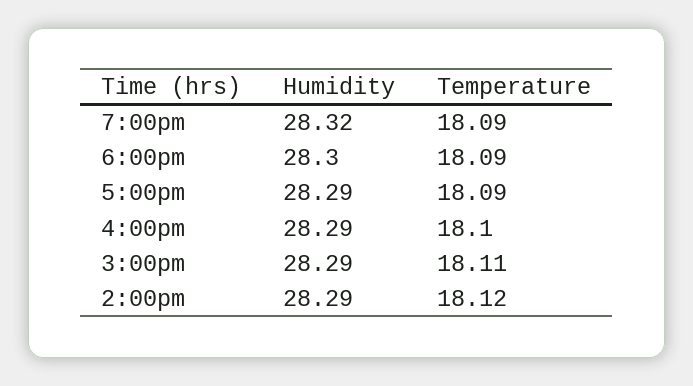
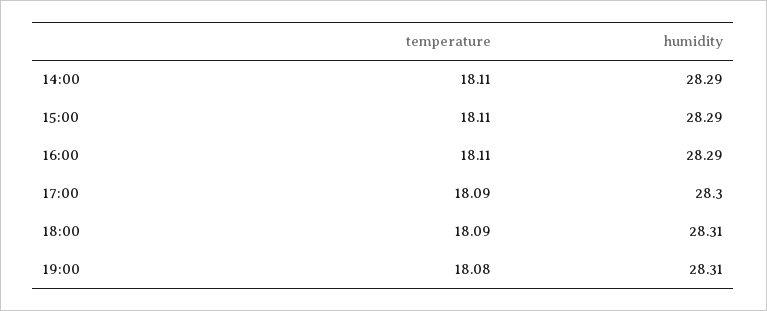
  {
    "Humidity": {
-     "7:00pm": 28.32,
+     "7:00pm": 28.31,
-     "6:00pm": 28.3,
+     "6:00pm": 28.31,
-     "5:00pm": 28.29,
+     "5:00pm": 28.3,
      "4:00pm": 28.29,
      "3:00pm": 28.29,
      "2:00pm": 28.29
    },
    "Temperature": {
-     "7:00pm": 18.09,
+     "7:00pm": 18.08,
      "6:00pm": 18.09,
      "5:00pm": 18.09,
-     "4:00pm": 18.1,
+     "4:00pm": 18.11,
      "3:00pm": 18.11,
-     "2:00pm": 18.12
+     "2:00pm": 18.11
    }
  }

